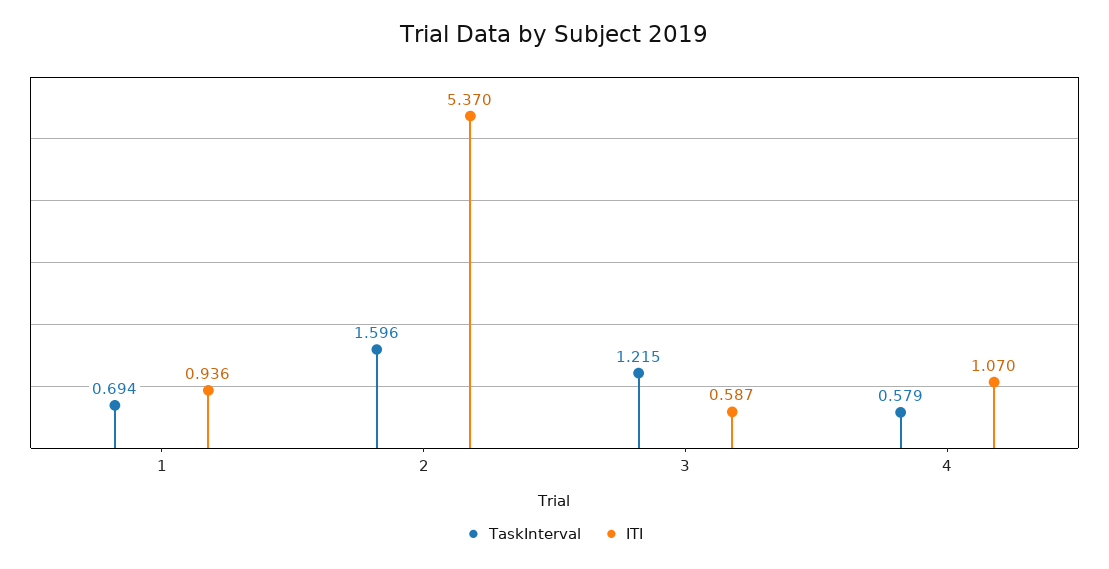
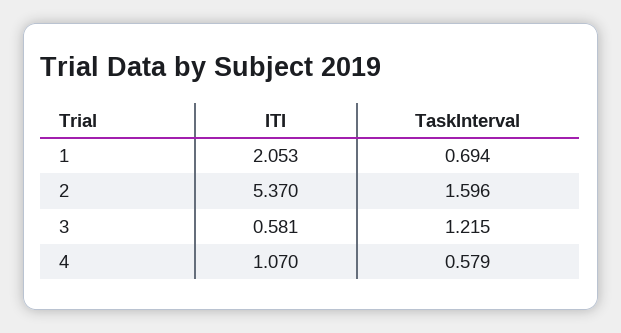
  {
    "TaskInterval": {
      "1": 0.694,
      "2": 1.596,
      "3": 1.215,
      "4": 0.579
    },
    "ITI": {
-     "1": 0.936,
+     "1": 2.053,
      "2": 5.37,
-     "3": 0.587,
+     "3": 0.581,
      "4": 1.07
    }
  }

